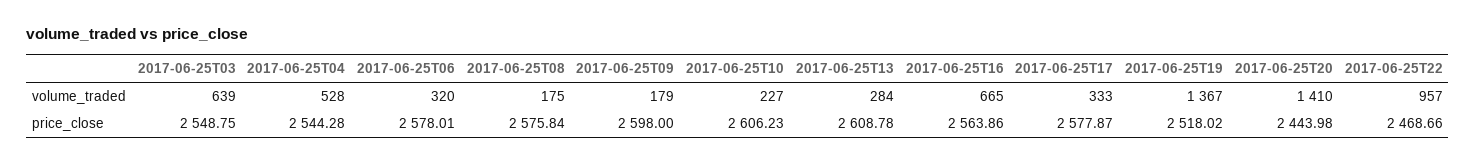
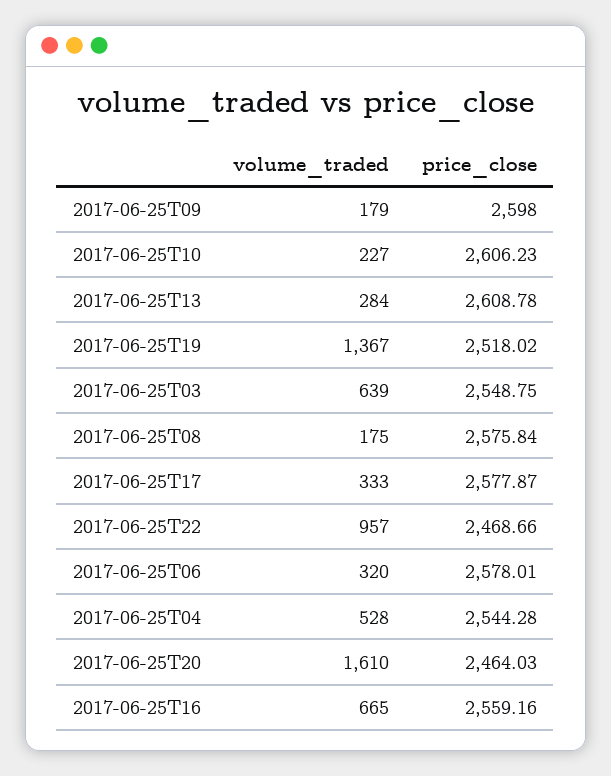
  {
    "2017-06-25T03": {
      "volume_traded": 639,
      "price_close": 2548.75
    },
    "2017-06-25T04": {
      "volume_traded": 528,
      "price_close": 2544.28
    },
    "2017-06-25T06": {
      "volume_traded": 320,
      "price_close": 2578.01
    },
    "2017-06-25T08": {
      "volume_traded": 175,
      "price_close": 2575.84
    },
    "2017-06-25T09": {
      "volume_traded": 179,
      "price_close": 2598
    },
    "2017-06-25T10": {
      "volume_traded": 227,
      "price_close": 2606.23
    },
    "2017-06-25T13": {
      "volume_traded": 284,
      "price_close": 2608.78
    },
    "2017-06-25T16": {
      "volume_traded": 665,
-     "price_close": 2563.86
+     "price_close": 2559.16
    },
    "2017-06-25T17": {
      "volume_traded": 333,
      "price_close": 2577.87
    },
    "2017-06-25T19": {
      "volume_traded": 1367,
      "price_close": 2518.02
    },
    "2017-06-25T20": {
-     "volume_traded": 1410,
+     "volume_traded": 1610,
-     "price_close": 2443.98
+     "price_close": 2464.03
    },
    "2017-06-25T22": {
      "volume_traded": 957,
      "price_close": 2468.66
    }
  }

